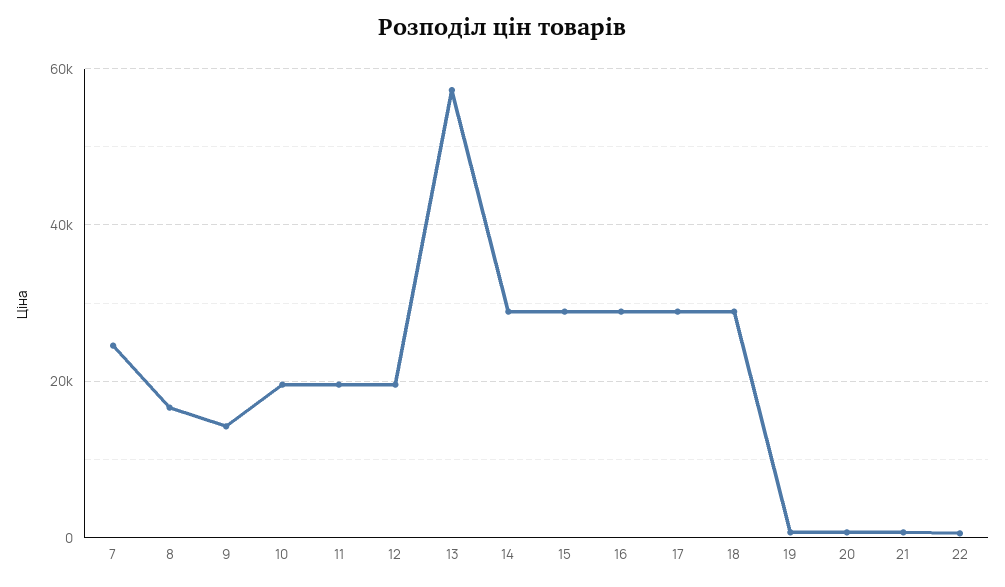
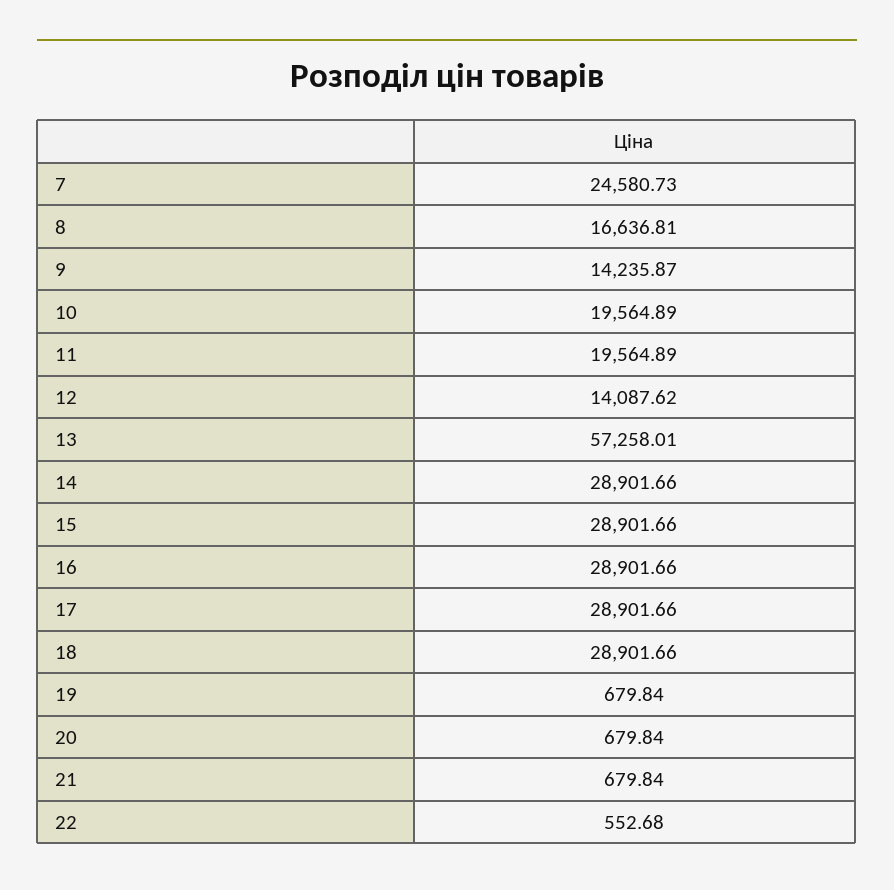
  {
    "7": 24580.73,
    "8": 16636.81,
    "9": 14235.87,
    "10": 19564.89,
    "11": 19564.89,
-   "12": 20000,
+   "12": 14087.62,
    "13": 57258.01,
    "14": 28901.66,
    "15": 28901.66,
    "16": 28901.66,
    "17": 28901.66,
    "18": 28901.66,
    "19": 679.84,
    "20": 679.84,
    "21": 679.84,
    "22": 552.68
  }

